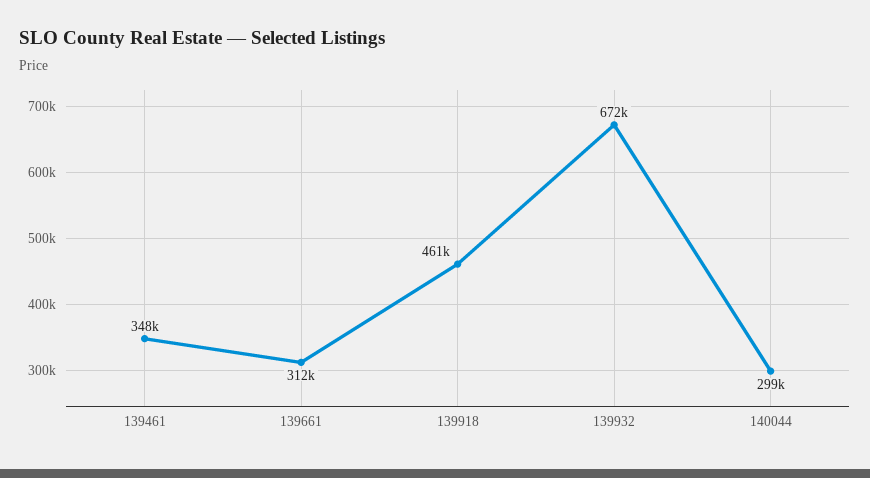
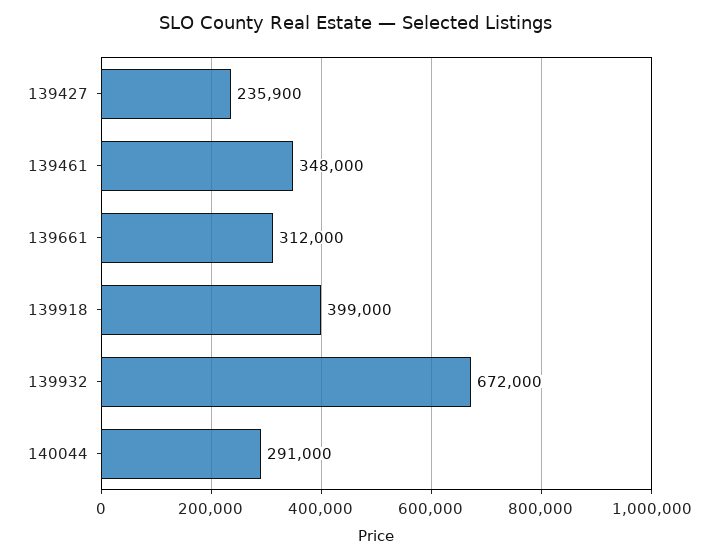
  {
    "139461": 348000,
    "139661": 312000,
-   "139918": 461000,
+   "139918": 399000,
    "139932": 672000,
-   "140044": 299000
+   "140044": 291000,
+   "139427": 235900
  }

